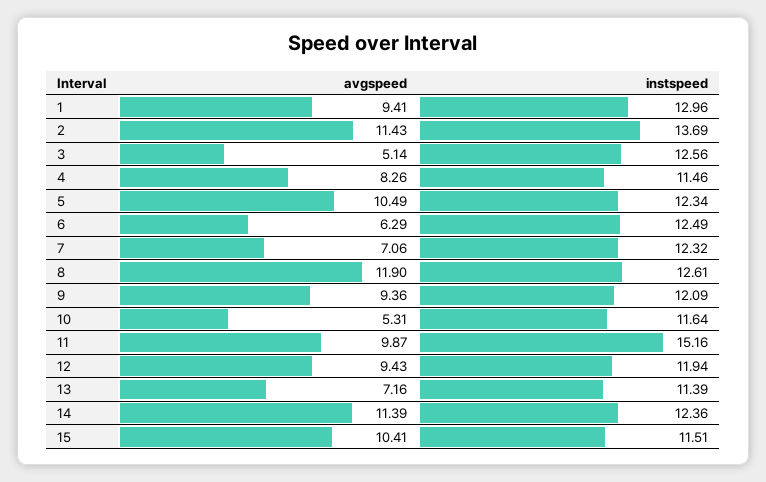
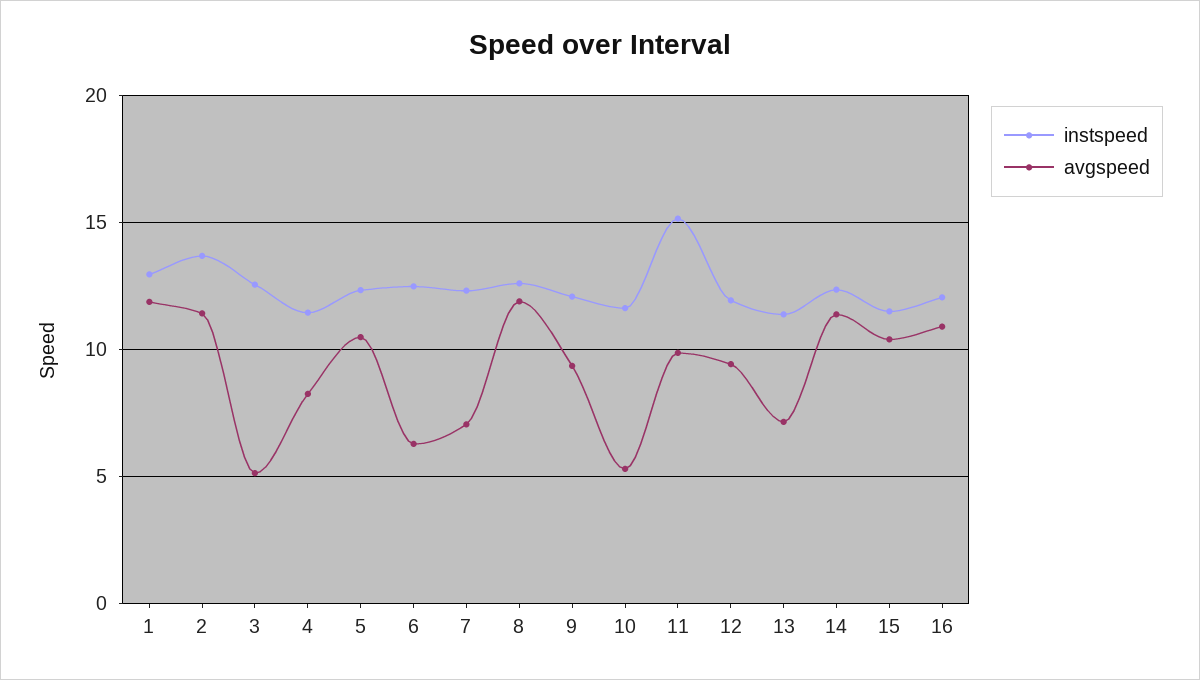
  {
    "avgspeed": {
-     "1": 9.41,
+     "1": 12,
      "2": 11.43,
      "3": 5.14,
      "4": 8.26,
      "5": 10.49,
      "6": 6.29,
      "7": 7.06,
      "8": 11.9,
      "9": 9.36,
      "10": 5.31,
      "11": 9.87,
      "12": 9.43,
      "13": 7.16,
      "14": 11.39,
-     "15": 10.41
+     "15": 10.41,
+     "16": 11
    },
    "instspeed": {
      "1": 12.96,
      "2": 13.69,
      "3": 12.56,
      "4": 11.46,
      "5": 12.34,
      "6": 12.49,
      "7": 12.32,
      "8": 12.61,
      "9": 12.09,
      "10": 11.64,
      "11": 15.16,
      "12": 11.94,
      "13": 11.39,
      "14": 12.36,
-     "15": 11.51
+     "15": 11.51,
+     "16": 12
    }
  }

